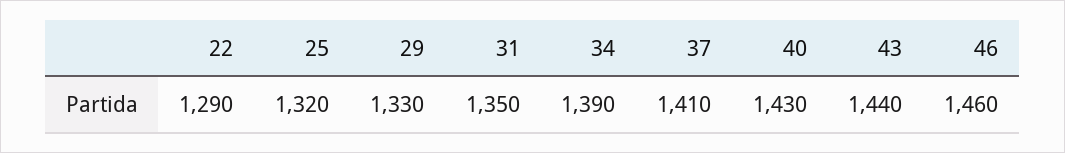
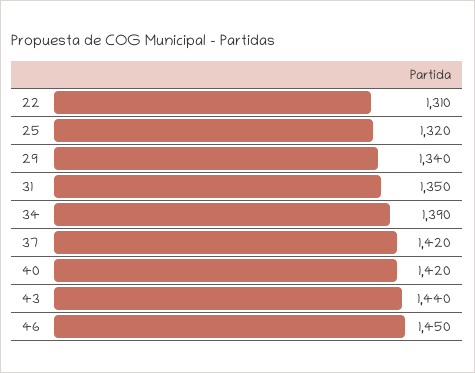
  {
-   "22": 1290,
+   "22": 1310,
    "25": 1320,
-   "29": 1330,
+   "29": 1340,
    "31": 1350,
    "34": 1390,
-   "37": 1410,
+   "37": 1420,
-   "40": 1430,
+   "40": 1420,
    "43": 1440,
-   "46": 1460
+   "46": 1450
  }

